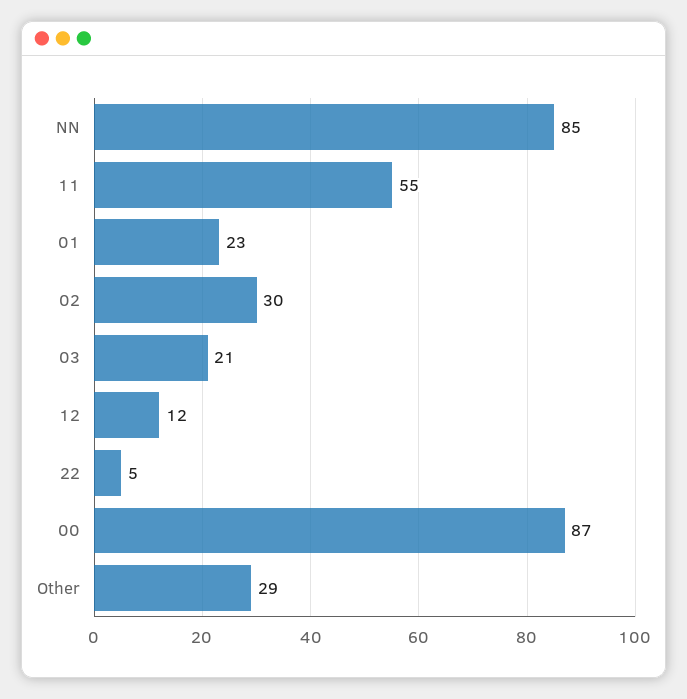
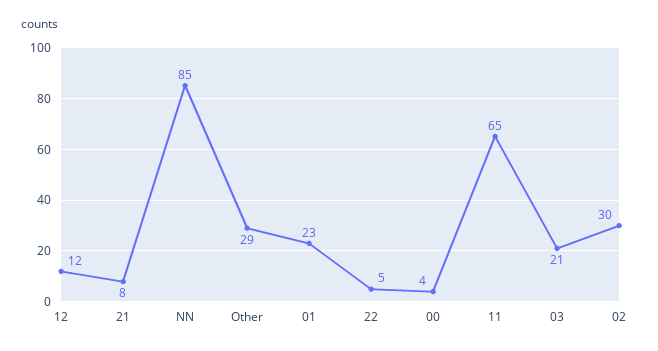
  {
    "NN": 85,
-   "11": 55,
+   "11": 65,
    "01": 23,
    "02": 30,
    "03": 21,
    "12": 12,
    "22": 5,
-   "00": 87,
+   "00": 4,
-   "Other": 29
+   "Other": 29,
+   "21": 8
  }

